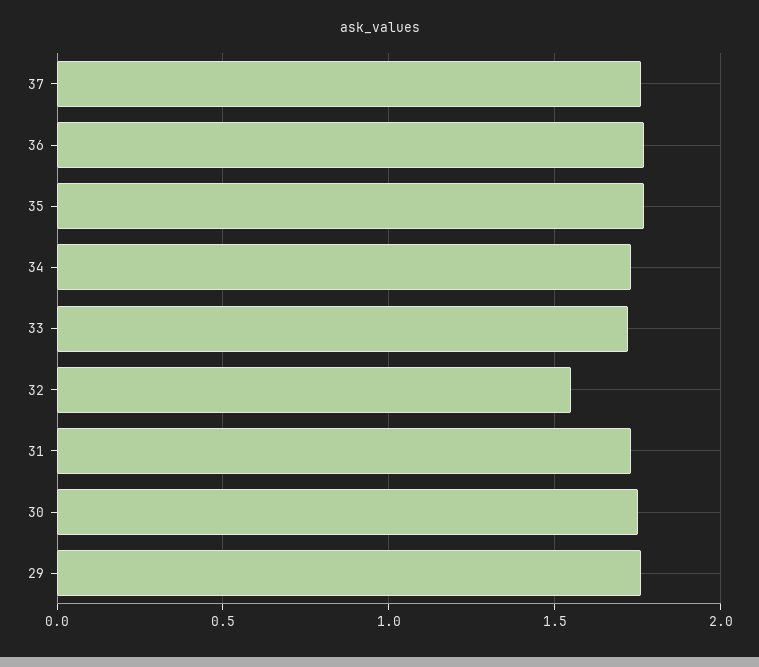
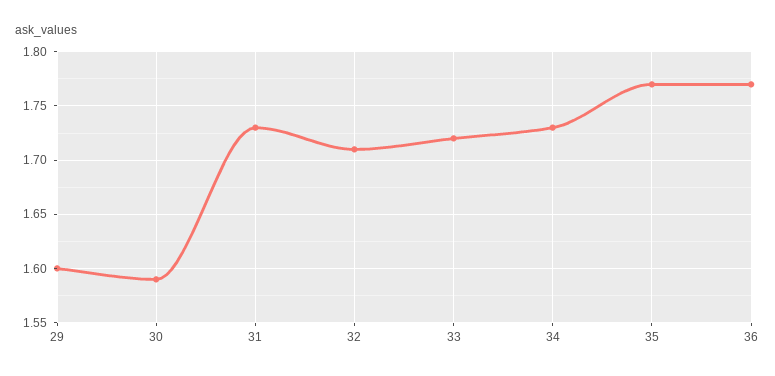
  {
-   "37": 1.75,
    "36": 1.77,
    "35": 1.77,
    "34": 1.73,
    "33": 1.72,
-   "32": 1.55,
+   "32": 1.71,
    "31": 1.73,
-   "30": 1.75,
+   "30": 1.59,
-   "29": 1.75
+   "29": 1.6
  }

